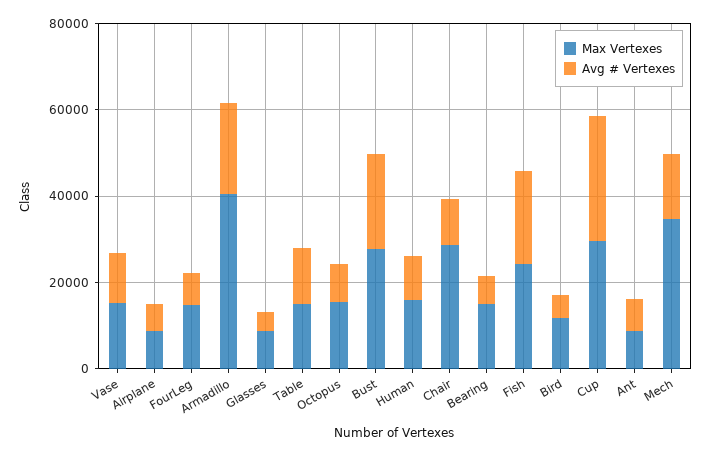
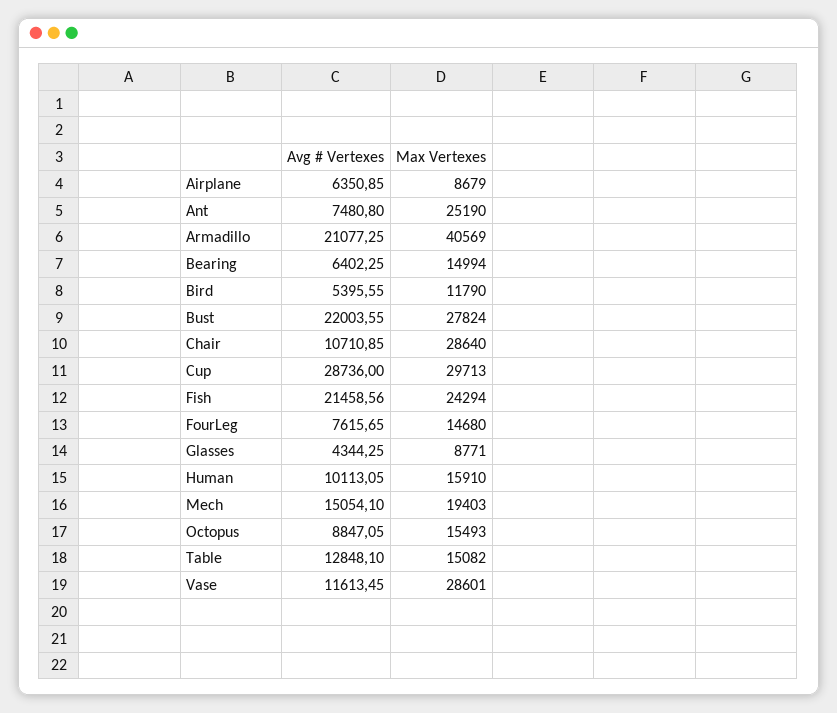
  {
    "Max Vertexes": {
-     "Vase": 15000,
+     "Vase": 28601,
      "Airplane": 8679,
      "FourLeg": 14680,
      "Armadillo": 40569,
      "Glasses": 8771,
      "Table": 15082,
      "Octopus": 15493,
      "Bust": 27824,
      "Human": 15910,
      "Chair": 28640,
      "Bearing": 14994,
      "Fish": 24294,
      "Bird": 11790,
      "Cup": 29713,
-     "Ant": 10000,
+     "Ant": 25190,
-     "Mech": 35000
+     "Mech": 19403
    },
    "Avg # Vertexes": {
      "Vase": 11613.45,
      "Airplane": 6350.85,
      "FourLeg": 7615.65,
      "Armadillo": 21077.25,
      "Glasses": 4344.25,
      "Table": 12848.1,
      "Octopus": 8847.05,
      "Bust": 22003.55,
      "Human": 10113.05,
      "Chair": 10710.85,
      "Bearing": 6402.25,
      "Fish": 21458.56,
      "Bird": 5395.55,
      "Cup": 28736,
      "Ant": 7480.8,
      "Mech": 15054.1
    }
  }

